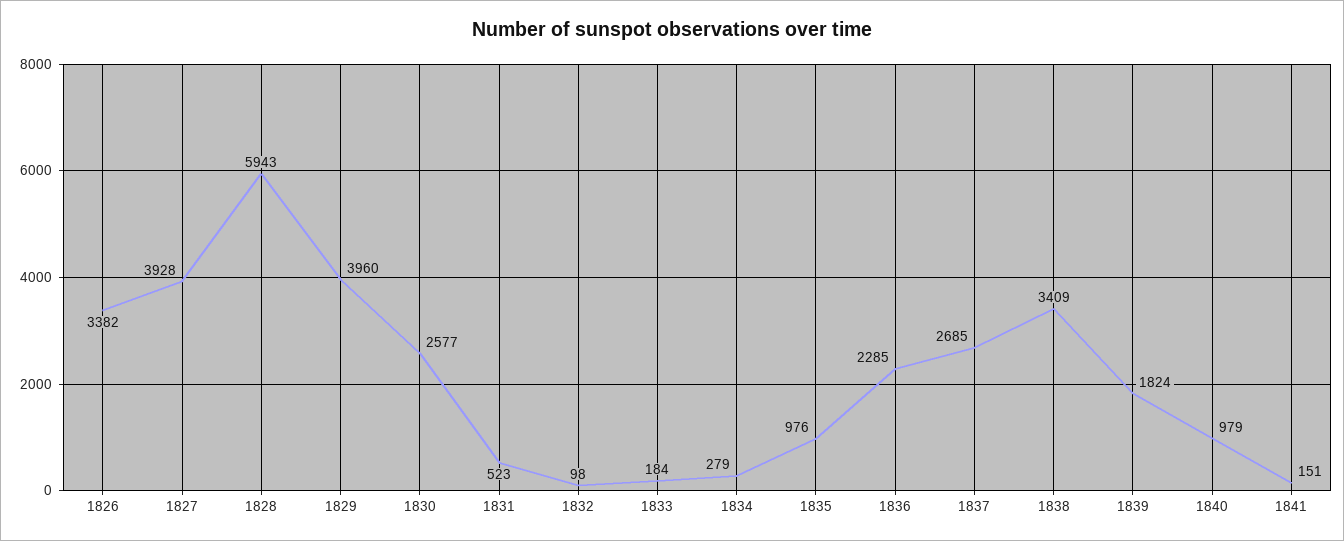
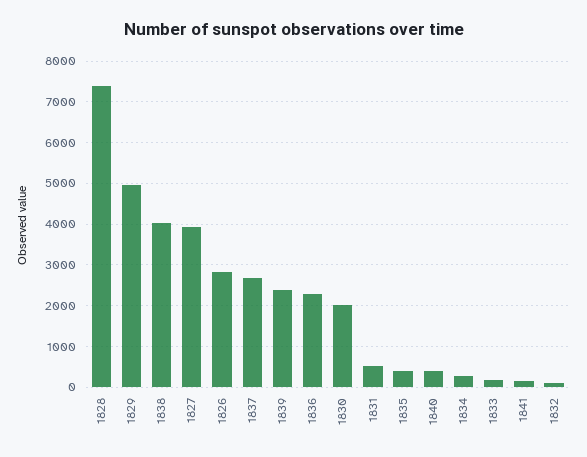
  {
-   "1826": 3382,
+   "1826": 2800,
    "1827": 3928,
-   "1828": 5943,
+   "1828": 7400,
-   "1829": 3960,
+   "1829": 5000,
-   "1830": 2577,
+   "1830": 2000,
    "1831": 523,
    "1832": 98,
    "1833": 184,
    "1834": 279,
-   "1835": 976,
+   "1835": 400,
    "1836": 2285,
    "1837": 2685,
-   "1838": 3409,
+   "1838": 4000,
-   "1839": 1824,
+   "1839": 2400,
-   "1840": 979,
+   "1840": 400,
    "1841": 151
  }

